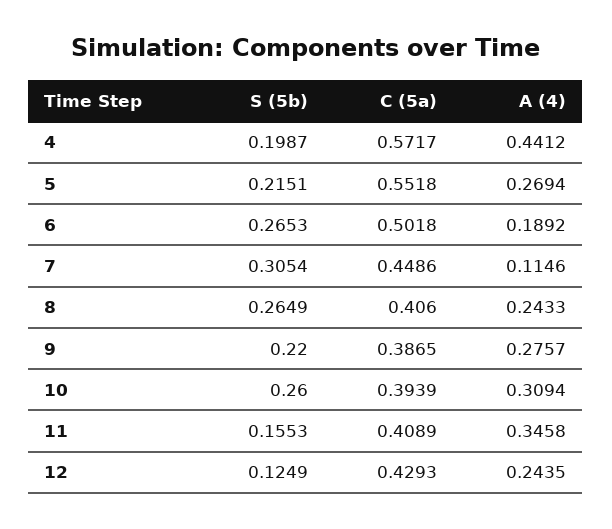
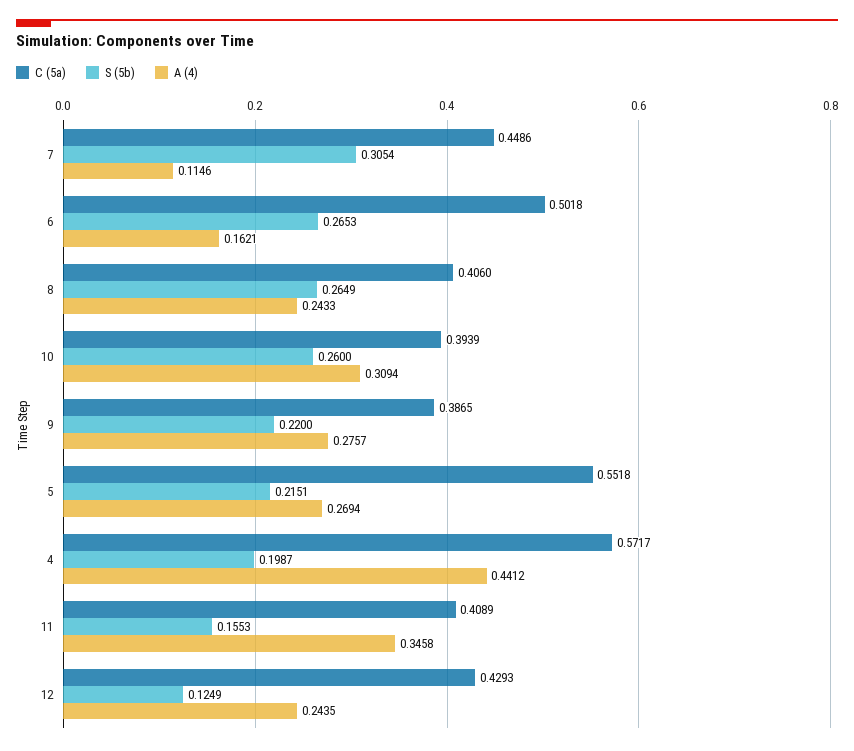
  {
    "S (5b)": {
      "4": 0.1987,
      "5": 0.2151,
      "6": 0.2653,
      "7": 0.3054,
      "8": 0.2649,
      "9": 0.22,
      "10": 0.26,
      "11": 0.1553,
      "12": 0.1249
    },
    "C (5a)": {
      "4": 0.5717,
      "5": 0.5518,
      "6": 0.5018,
      "7": 0.4486,
      "8": 0.406,
      "9": 0.3865,
      "10": 0.3939,
      "11": 0.4089,
      "12": 0.4293
    },
    "A (4)": {
      "4": 0.4412,
      "5": 0.2694,
-     "6": 0.1892,
+     "6": 0.1621,
      "7": 0.1146,
      "8": 0.2433,
      "9": 0.2757,
      "10": 0.3094,
      "11": 0.3458,
      "12": 0.2435
    }
  }

